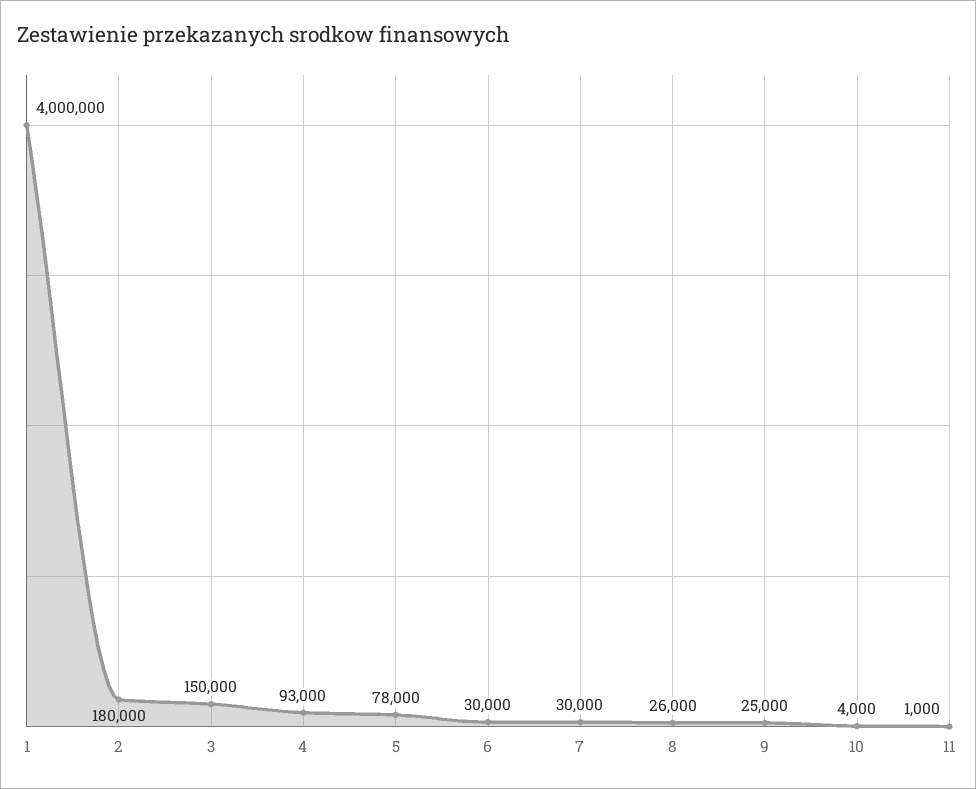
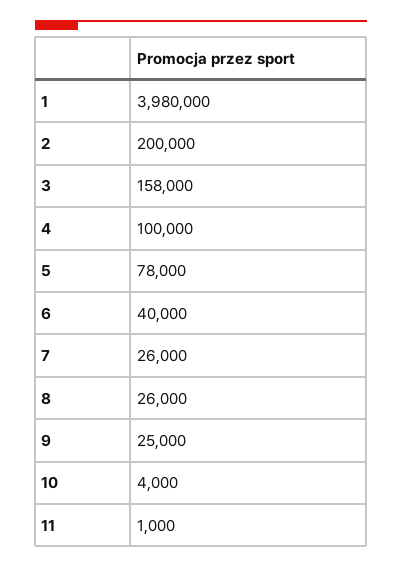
  {
-   "1": 4000000,
+   "1": 3980000,
-   "2": 180000,
+   "2": 200000,
-   "3": 150000,
+   "3": 158000,
-   "4": 93000,
+   "4": 100000,
    "5": 78000,
-   "6": 30000,
+   "6": 40000,
-   "7": 30000,
+   "7": 26000,
    "8": 26000,
    "9": 25000,
    "10": 4000,
    "11": 1000
  }

